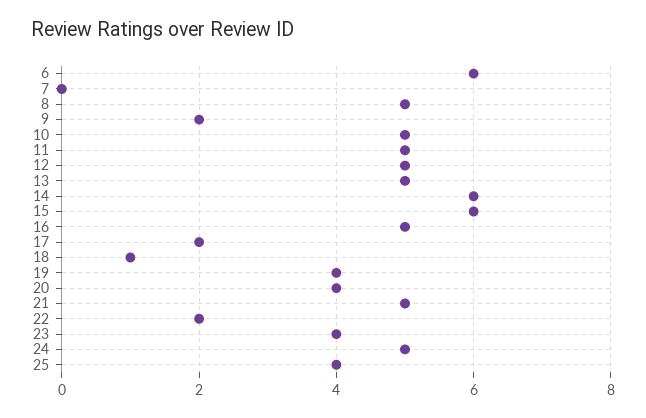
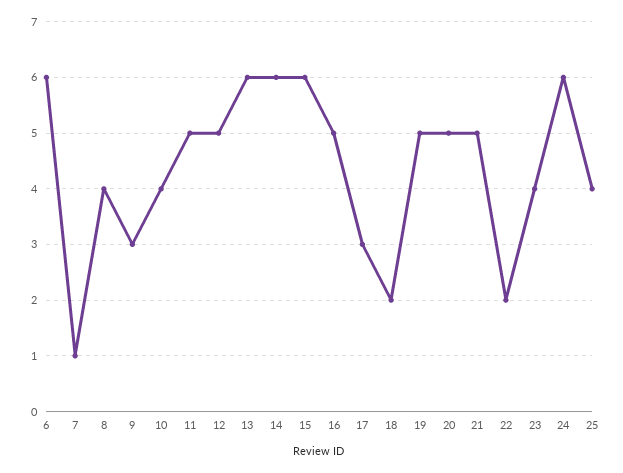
  {
    "6": 6,
-   "7": 0,
+   "7": 1,
-   "8": 5,
+   "8": 4,
-   "9": 2,
+   "9": 3,
-   "10": 5,
+   "10": 4,
    "11": 5,
    "12": 5,
-   "13": 5,
+   "13": 6,
    "14": 6,
    "15": 6,
    "16": 5,
-   "17": 2,
+   "17": 3,
-   "18": 1,
+   "18": 2,
-   "19": 4,
+   "19": 5,
-   "20": 4,
+   "20": 5,
    "21": 5,
    "22": 2,
    "23": 4,
-   "24": 5,
+   "24": 6,
    "25": 4
  }

